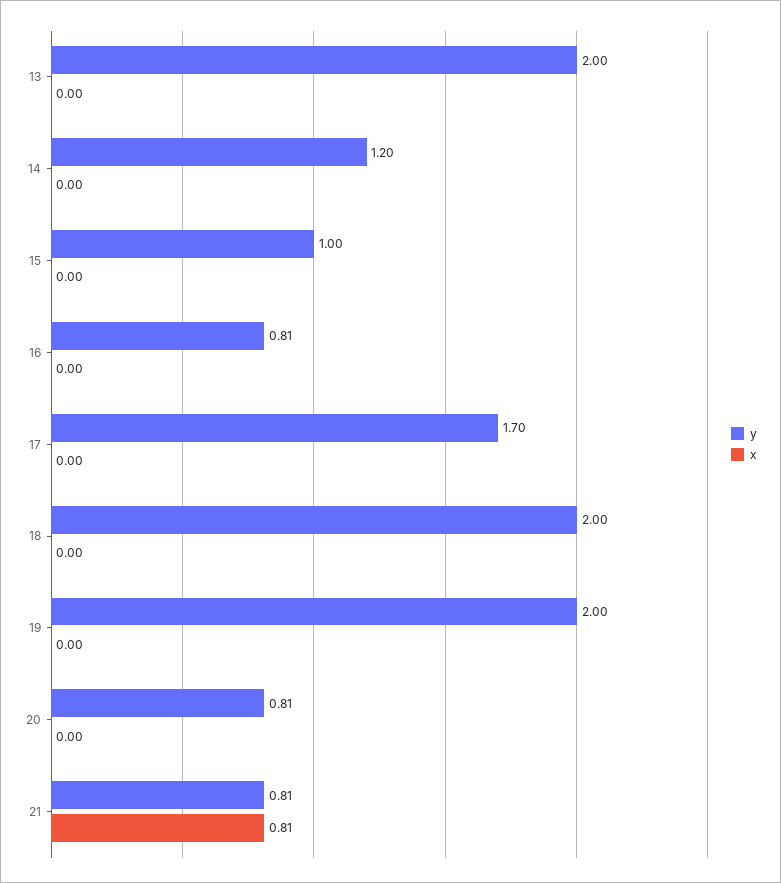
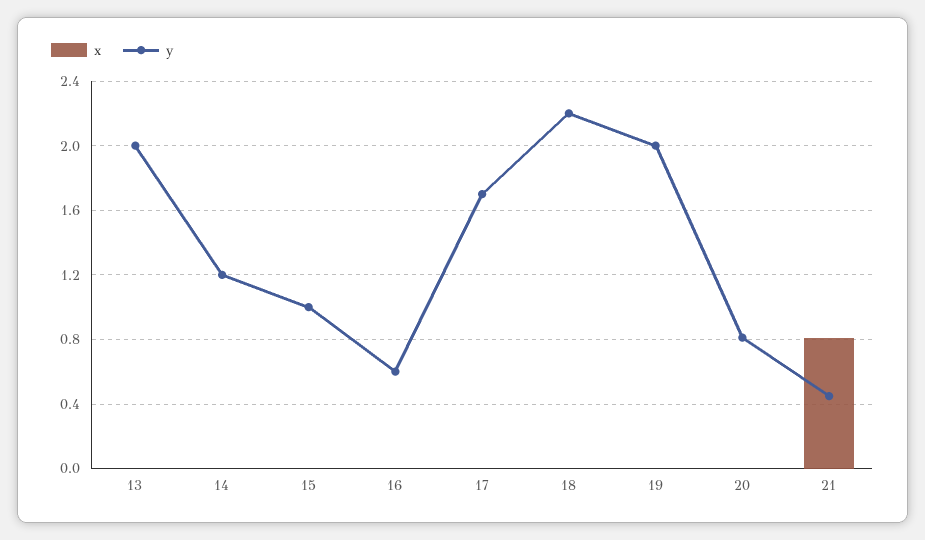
  {
    "y": {
      "13": 2,
      "14": 1.2,
      "15": 1,
-     "16": 0.81,
+     "16": 0.6,
      "17": 1.7,
-     "18": 2,
+     "18": 2.2,
      "19": 2,
      "20": 0.81,
-     "21": 0.81
+     "21": 0.45
    },
    "x": {
      "13": 0,
      "14": 0,
      "15": 0,
      "16": 0,
      "17": 0,
      "18": 0,
      "19": 0,
      "20": 0,
      "21": 0.81
    }
  }

